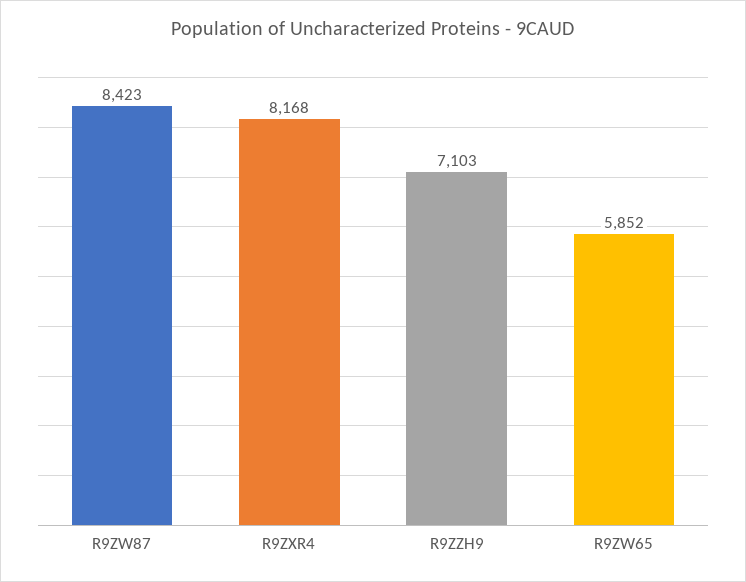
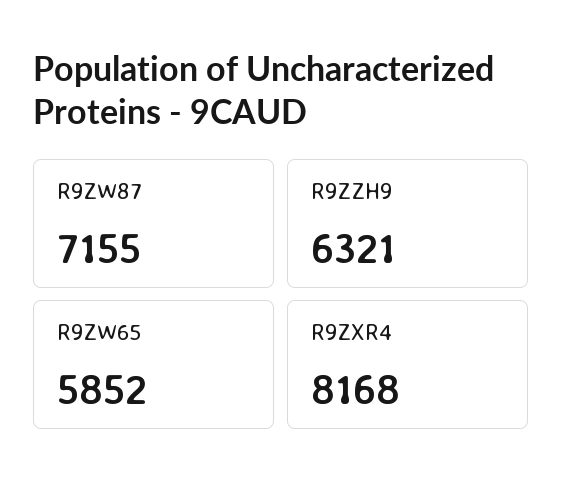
  {
-   "R9ZW87": 8423,
+   "R9ZW87": 7155,
    "R9ZXR4": 8168,
-   "R9ZZH9": 7103,
+   "R9ZZH9": 6321,
    "R9ZW65": 5852
  }

